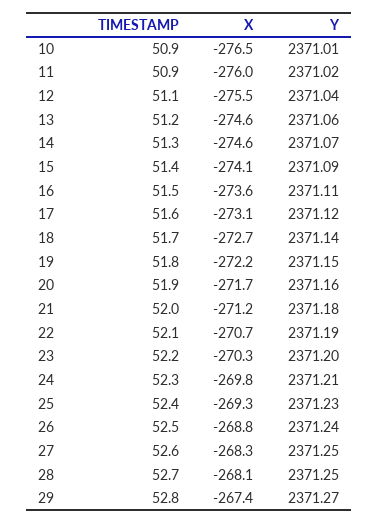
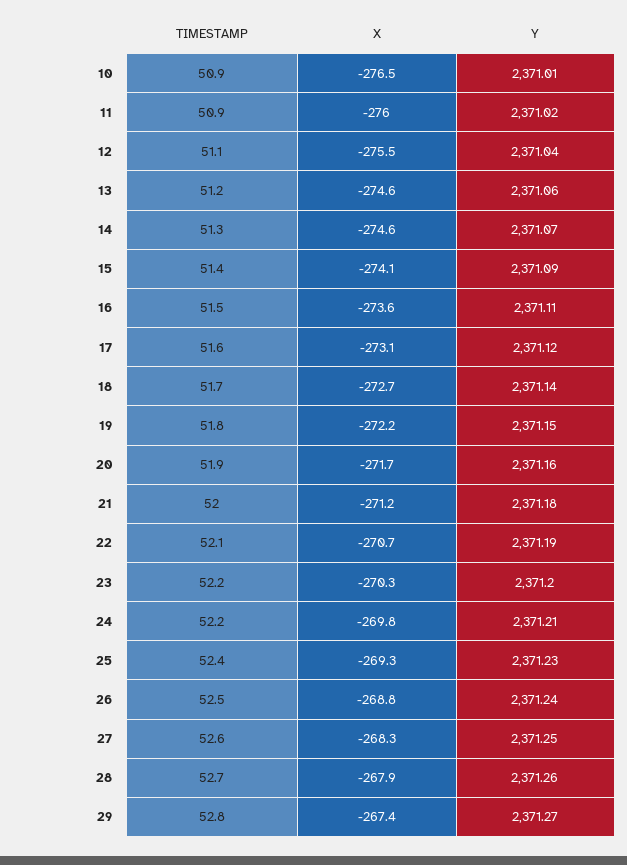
  {
    "TIMESTAMP": {
      "10": 50.9,
      "11": 50.9,
      "12": 51.1,
      "13": 51.2,
      "14": 51.3,
      "15": 51.4,
      "16": 51.5,
      "17": 51.6,
      "18": 51.7,
      "19": 51.8,
      "20": 51.9,
      "21": 52,
      "22": 52.1,
      "23": 52.2,
-     "24": 52.3,
+     "24": 52.2,
      "25": 52.4,
      "26": 52.5,
      "27": 52.6,
      "28": 52.7,
      "29": 52.8
    },
    "X": {
      "10": -276.5,
      "11": -276,
      "12": -275.5,
      "13": -274.6,
      "14": -274.6,
      "15": -274.1,
      "16": -273.6,
      "17": -273.1,
      "18": -272.7,
      "19": -272.2,
      "20": -271.7,
      "21": -271.2,
      "22": -270.7,
      "23": -270.3,
      "24": -269.8,
      "25": -269.3,
      "26": -268.8,
      "27": -268.3,
-     "28": -268.1,
+     "28": -267.9,
      "29": -267.4
    },
    "Y": {
      "10": 2371.01,
      "11": 2371.02,
      "12": 2371.04,
      "13": 2371.06,
      "14": 2371.07,
      "15": 2371.09,
      "16": 2371.11,
      "17": 2371.12,
      "18": 2371.14,
      "19": 2371.15,
      "20": 2371.16,
      "21": 2371.18,
      "22": 2371.19,
      "23": 2371.2,
      "24": 2371.21,
      "25": 2371.23,
      "26": 2371.24,
      "27": 2371.25,
-     "28": 2371.25,
+     "28": 2371.26,
      "29": 2371.27
    }
  }

